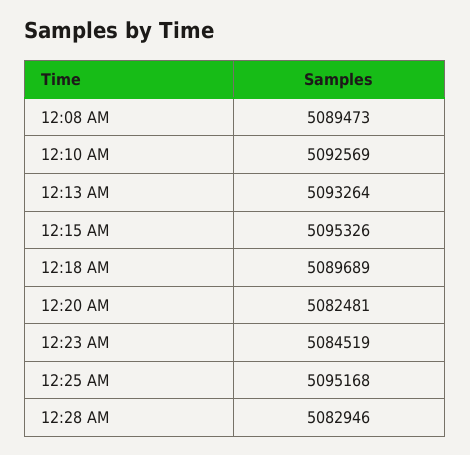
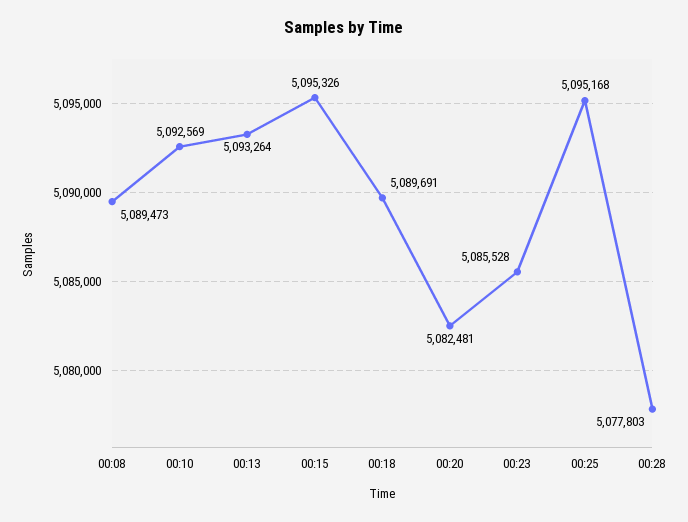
  {
    "12:08 AM": 5089473,
    "12:10 AM": 5092569,
    "12:13 AM": 5093264,
    "12:15 AM": 5095326,
-   "12:18 AM": 5089689,
+   "12:18 AM": 5089691,
    "12:20 AM": 5082481,
-   "12:23 AM": 5084519,
+   "12:23 AM": 5085528,
    "12:25 AM": 5095168,
-   "12:28 AM": 5082946
+   "12:28 AM": 5077803
  }

